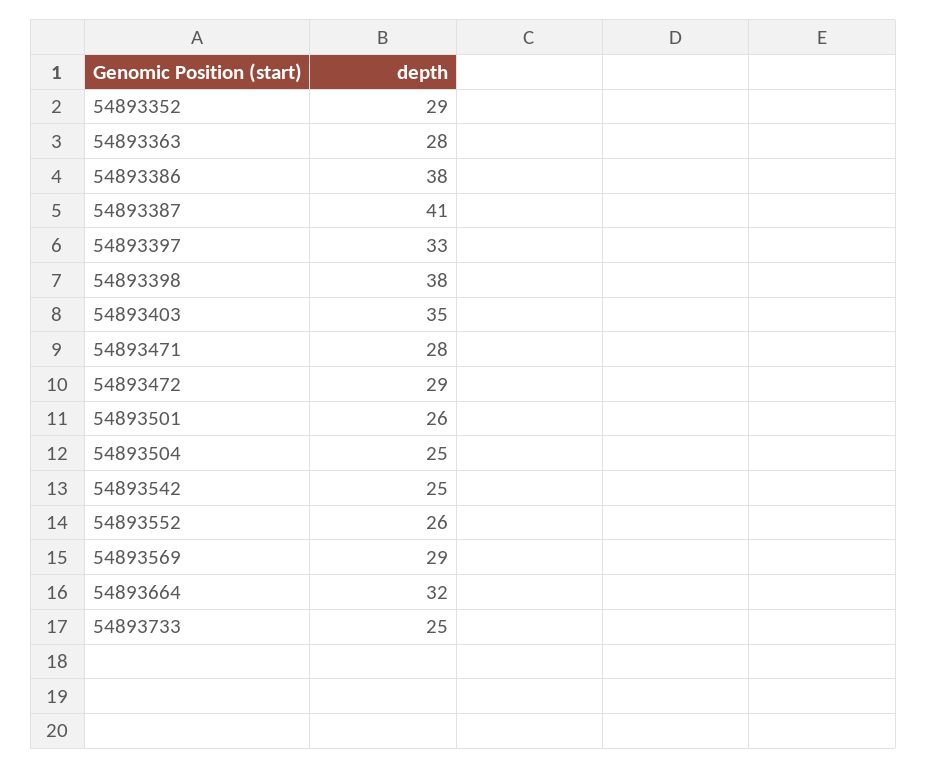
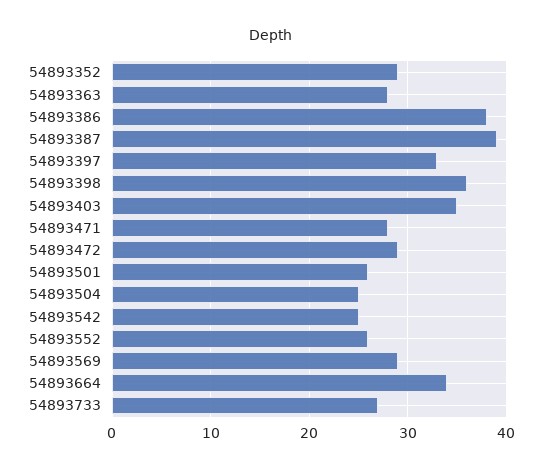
  {
    "54893352": 29,
    "54893363": 28,
    "54893386": 38,
-   "54893387": 41,
+   "54893387": 39,
    "54893397": 33,
-   "54893398": 38,
+   "54893398": 36,
    "54893403": 35,
    "54893471": 28,
    "54893472": 29,
    "54893501": 26,
    "54893504": 25,
    "54893542": 25,
    "54893552": 26,
    "54893569": 29,
-   "54893664": 32,
+   "54893664": 34,
-   "54893733": 25
+   "54893733": 27
  }

